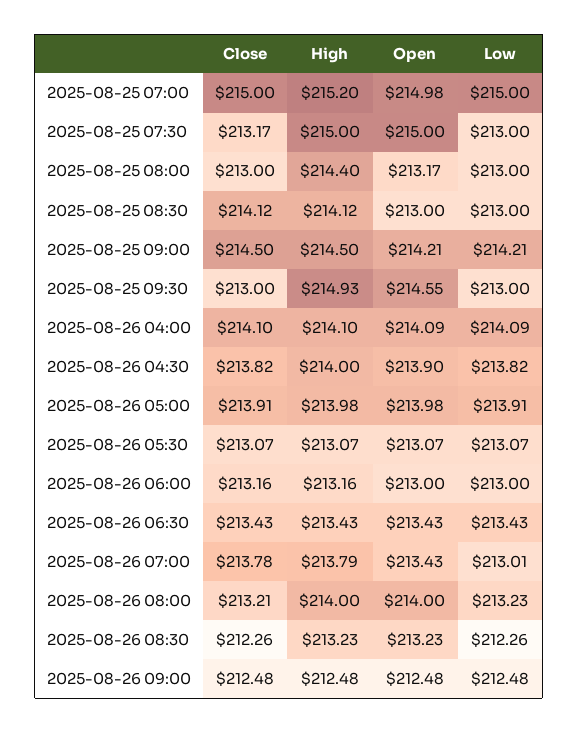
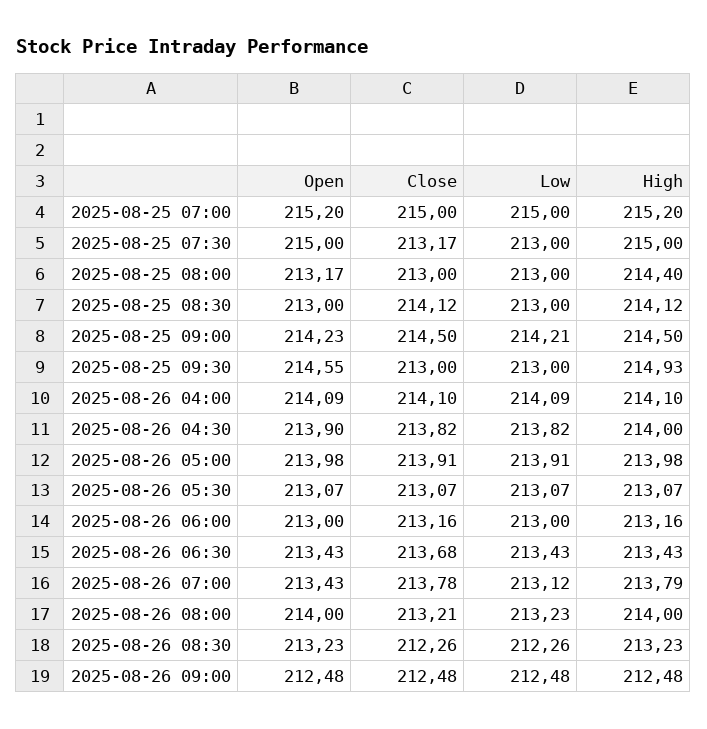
  {
    "Close": {
      "2025-08-25 07:00": 215,
      "2025-08-25 07:30": 213.17,
      "2025-08-25 08:00": 213,
      "2025-08-25 08:30": 214.12,
      "2025-08-25 09:00": 214.5,
      "2025-08-25 09:30": 213,
      "2025-08-26 04:00": 214.1,
      "2025-08-26 04:30": 213.82,
      "2025-08-26 05:00": 213.91,
      "2025-08-26 05:30": 213.07,
      "2025-08-26 06:00": 213.16,
-     "2025-08-26 06:30": 213.43,
+     "2025-08-26 06:30": 213.68,
      "2025-08-26 07:00": 213.78,
      "2025-08-26 08:00": 213.21,
      "2025-08-26 08:30": 212.26,
      "2025-08-26 09:00": 212.48
    },
    "High": {
      "2025-08-25 07:00": 215.2,
      "2025-08-25 07:30": 215,
      "2025-08-25 08:00": 214.4,
      "2025-08-25 08:30": 214.12,
      "2025-08-25 09:00": 214.5,
      "2025-08-25 09:30": 214.93,
      "2025-08-26 04:00": 214.1,
      "2025-08-26 04:30": 214,
      "2025-08-26 05:00": 213.98,
      "2025-08-26 05:30": 213.07,
      "2025-08-26 06:00": 213.16,
      "2025-08-26 06:30": 213.43,
      "2025-08-26 07:00": 213.79,
      "2025-08-26 08:00": 214,
      "2025-08-26 08:30": 213.23,
      "2025-08-26 09:00": 212.48
    },
    "Open": {
-     "2025-08-25 07:00": 214.98,
+     "2025-08-25 07:00": 215.2,
      "2025-08-25 07:30": 215,
      "2025-08-25 08:00": 213.17,
      "2025-08-25 08:30": 213,
-     "2025-08-25 09:00": 214.21,
+     "2025-08-25 09:00": 214.23,
      "2025-08-25 09:30": 214.55,
      "2025-08-26 04:00": 214.09,
      "2025-08-26 04:30": 213.9,
      "2025-08-26 05:00": 213.98,
      "2025-08-26 05:30": 213.07,
      "2025-08-26 06:00": 213,
      "2025-08-26 06:30": 213.43,
      "2025-08-26 07:00": 213.43,
      "2025-08-26 08:00": 214,
      "2025-08-26 08:30": 213.23,
      "2025-08-26 09:00": 212.48
    },
    "Low": {
      "2025-08-25 07:00": 215,
      "2025-08-25 07:30": 213,
      "2025-08-25 08:00": 213,
      "2025-08-25 08:30": 213,
      "2025-08-25 09:00": 214.21,
      "2025-08-25 09:30": 213,
      "2025-08-26 04:00": 214.09,
      "2025-08-26 04:30": 213.82,
      "2025-08-26 05:00": 213.91,
      "2025-08-26 05:30": 213.07,
      "2025-08-26 06:00": 213,
      "2025-08-26 06:30": 213.43,
-     "2025-08-26 07:00": 213.01,
+     "2025-08-26 07:00": 213.12,
      "2025-08-26 08:00": 213.23,
      "2025-08-26 08:30": 212.26,
      "2025-08-26 09:00": 212.48
    }
  }

